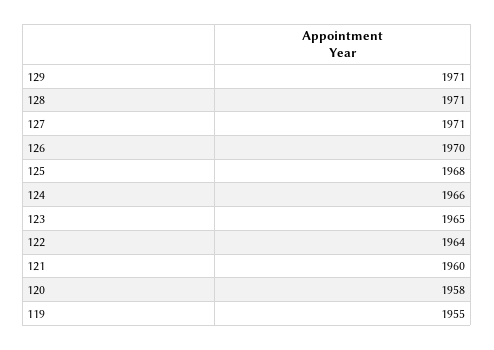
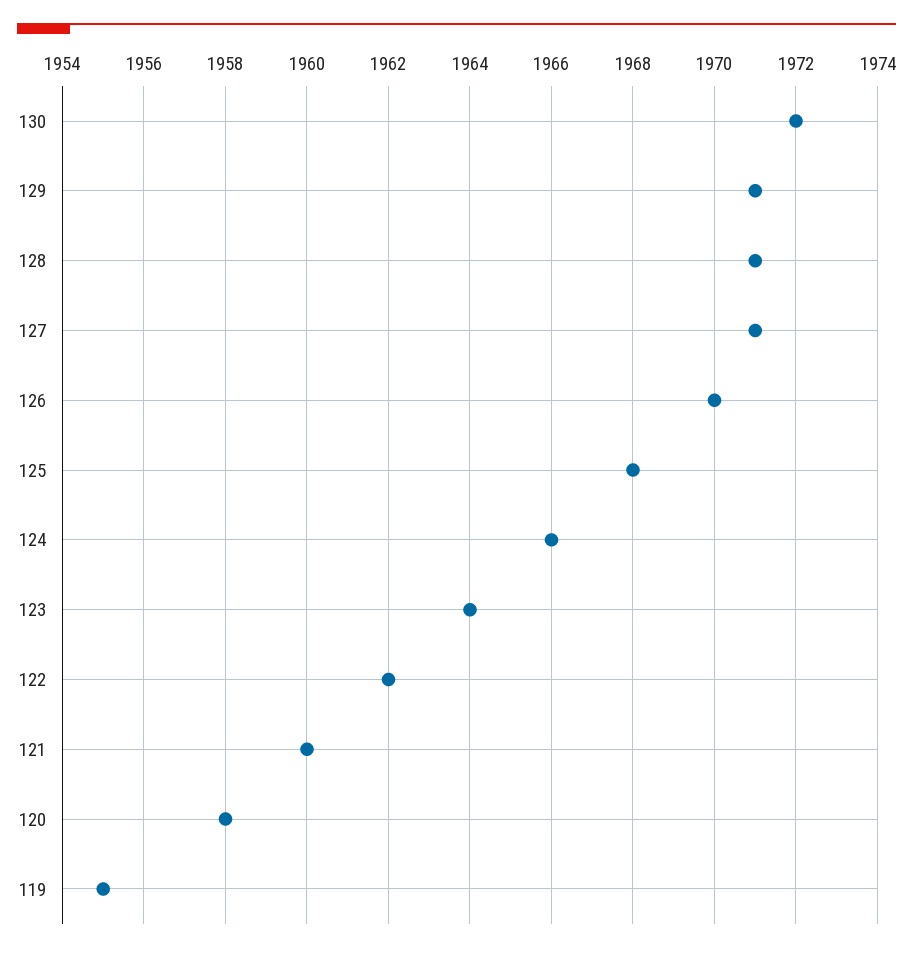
  {
    "129": 1971,
    "128": 1971,
    "127": 1971,
    "126": 1970,
    "125": 1968,
    "124": 1966,
-   "123": 1965,
+   "123": 1964,
-   "122": 1964,
+   "122": 1962,
    "121": 1960,
    "120": 1958,
-   "119": 1955
+   "119": 1955,
+   "130": 1972
  }

